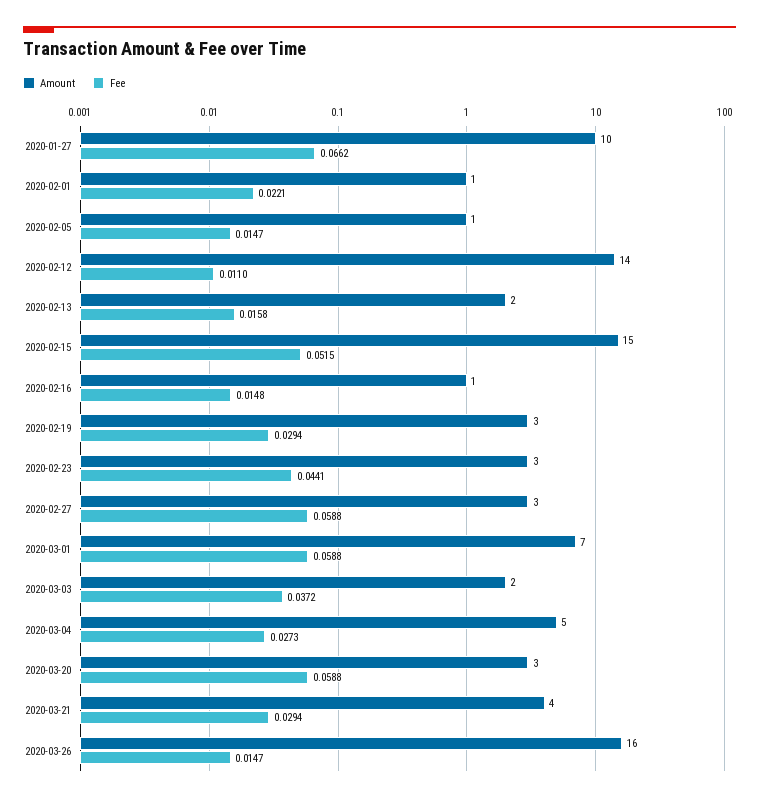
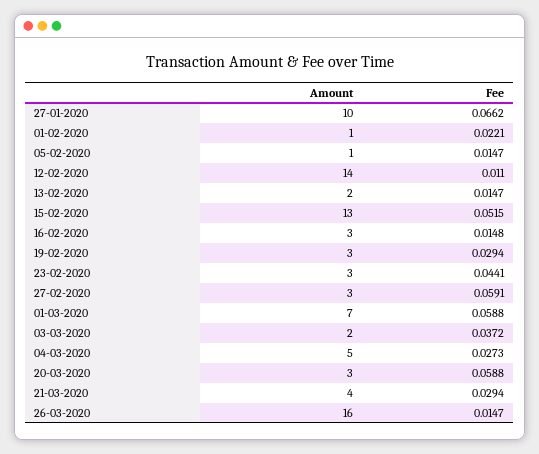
  {
    "Amount": {
      "2020-01-27": 10,
      "2020-02-01": 1,
      "2020-02-05": 1,
      "2020-02-12": 14,
      "2020-02-13": 2,
-     "2020-02-15": 15,
+     "2020-02-15": 13,
-     "2020-02-16": 1,
+     "2020-02-16": 3,
      "2020-02-19": 3,
      "2020-02-23": 3,
      "2020-02-27": 3,
      "2020-03-01": 7,
      "2020-03-03": 2,
      "2020-03-04": 5,
      "2020-03-20": 3,
      "2020-03-21": 4,
      "2020-03-26": 16
    },
    "Fee": {
      "2020-01-27": 0.0662,
      "2020-02-01": 0.0221,
      "2020-02-05": 0.0147,
      "2020-02-12": 0.011,
-     "2020-02-13": 0.0158,
+     "2020-02-13": 0.0147,
      "2020-02-15": 0.0515,
      "2020-02-16": 0.0148,
      "2020-02-19": 0.0294,
      "2020-02-23": 0.0441,
-     "2020-02-27": 0.0588,
+     "2020-02-27": 0.0591,
      "2020-03-01": 0.0588,
      "2020-03-03": 0.0372,
      "2020-03-04": 0.0273,
      "2020-03-20": 0.0588,
      "2020-03-21": 0.0294,
      "2020-03-26": 0.0147
    }
  }

